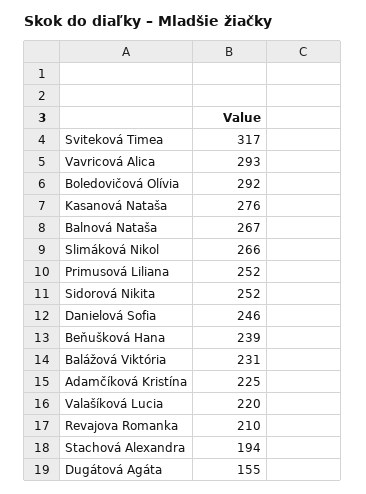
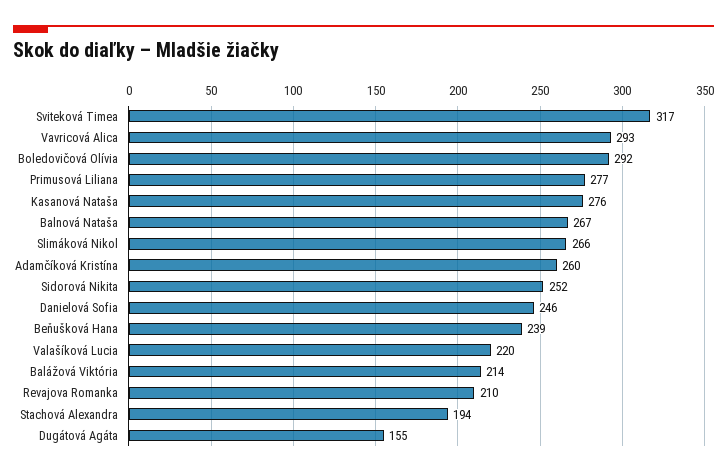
  {
    "Sviteková Timea": 317,
    "Vavricová Alica": 293,
    "Boledovičová Olívia": 292,
    "Kasanová Nataša": 276,
    "Balnová Nataša": 267,
    "Slimáková Nikol": 266,
-   "Primusová Liliana": 252,
+   "Primusová Liliana": 277,
    "Sidorová Nikita": 252,
    "Danielová Sofia": 246,
    "Beňušková Hana": 239,
-   "Balážová Viktória": 231,
+   "Balážová Viktória": 214,
-   "Adamčíková Kristína": 225,
+   "Adamčíková Kristína": 260,
    "Valašíková Lucia": 220,
    "Revajova Romanka": 210,
    "Stachová Alexandra": 194,
    "Dugátová Agáta": 155
  }

